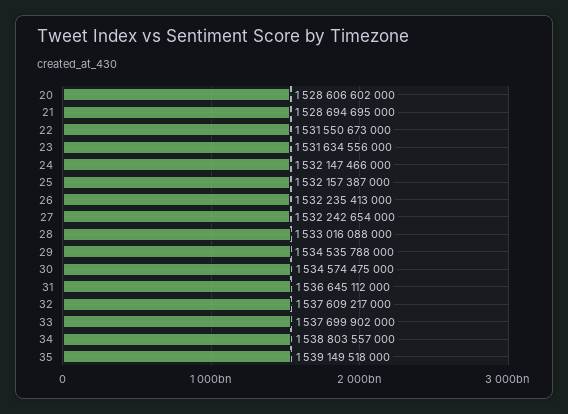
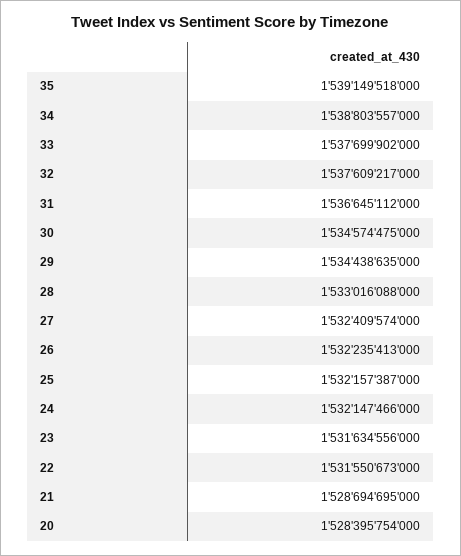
  {
-   "20": 1528606602000,
+   "20": 1528395754000,
    "21": 1528694695000,
    "22": 1531550673000,
    "23": 1531634556000,
    "24": 1532147466000,
    "25": 1532157387000,
    "26": 1532235413000,
-   "27": 1532242654000,
+   "27": 1532409574000,
    "28": 1533016088000,
-   "29": 1534535788000,
+   "29": 1534438635000,
    "30": 1534574475000,
    "31": 1536645112000,
    "32": 1537609217000,
    "33": 1537699902000,
    "34": 1538803557000,
    "35": 1539149518000
  }

